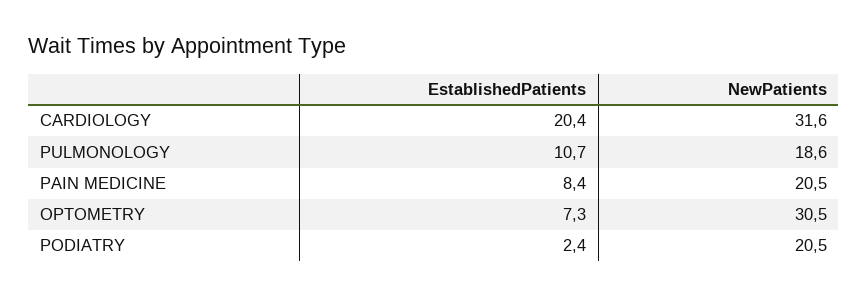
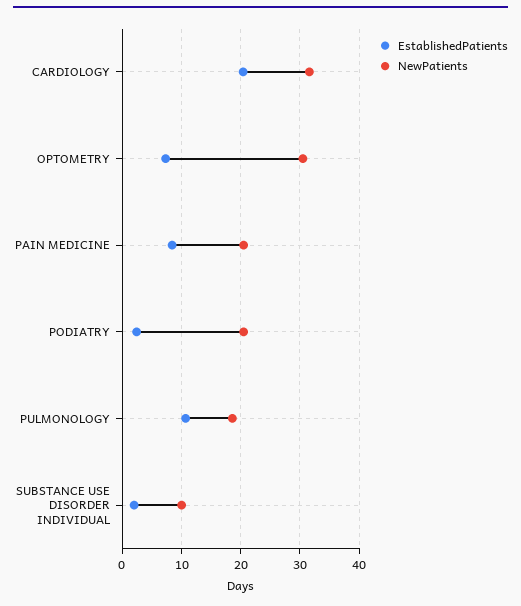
  {
    "EstablishedPatients": {
      "CARDIOLOGY": 20.4,
      "PULMONOLOGY": 10.7,
      "PAIN MEDICINE": 8.4,
      "OPTOMETRY": 7.3,
-     "PODIATRY": 2.4
+     "PODIATRY": 2.4,
+     "SUBSTANCE USE DISORDER INDIVIDUAL": 2
    },
    "NewPatients": {
      "CARDIOLOGY": 31.6,
      "PULMONOLOGY": 18.6,
      "PAIN MEDICINE": 20.5,
      "OPTOMETRY": 30.5,
-     "PODIATRY": 20.5
+     "PODIATRY": 20.5,
+     "SUBSTANCE USE DISORDER INDIVIDUAL": 10
    }
  }

